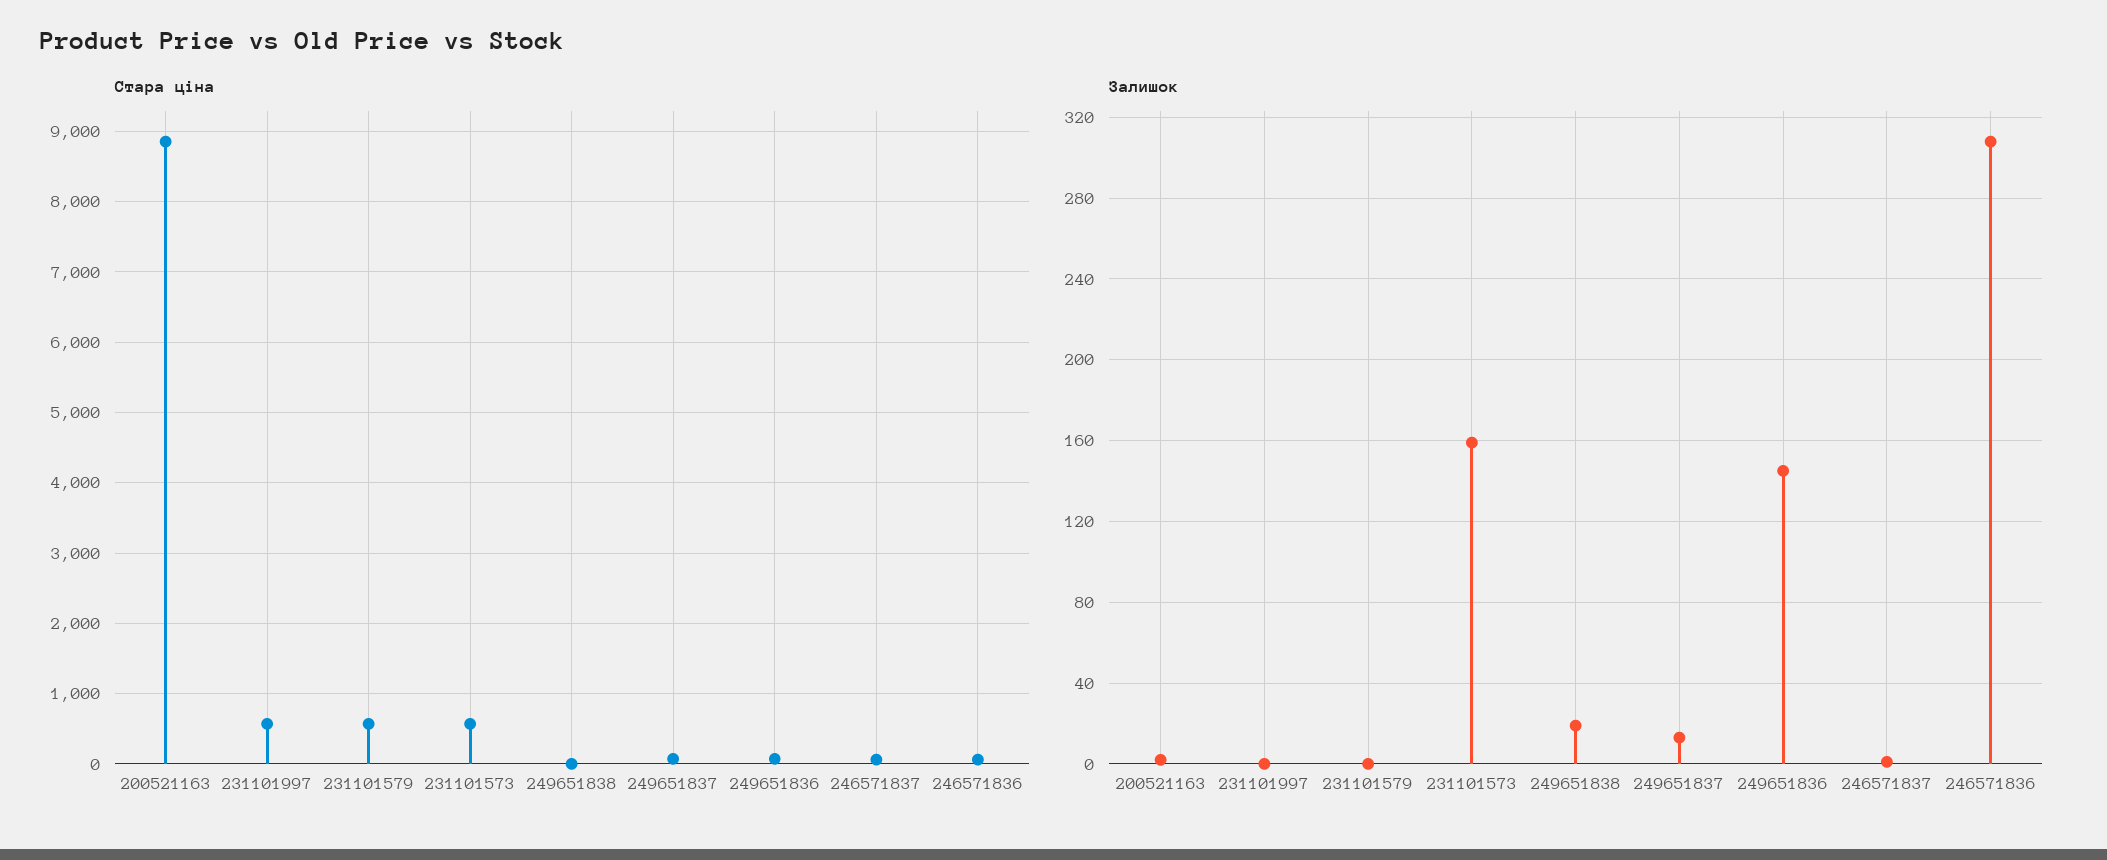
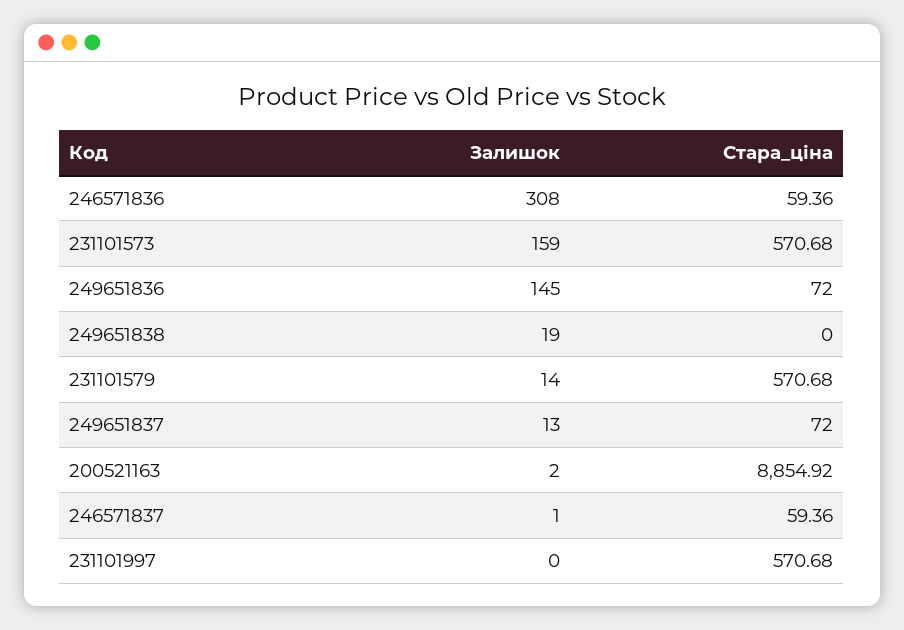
  {
    "Стара ціна": {
      "200521163": 8854.92,
      "231101997": 570.68,
      "231101579": 570.68,
      "231101573": 570.68,
      "249651838": 0,
      "249651837": 72,
      "249651836": 72,
      "246571837": 59.36,
      "246571836": 59.36
    },
    "Залишок": {
      "200521163": 2,
      "231101997": 0,
-     "231101579": 0,
+     "231101579": 14,
      "231101573": 159,
      "249651838": 19,
      "249651837": 13,
      "249651836": 145,
      "246571837": 1,
      "246571836": 308
    }
  }

